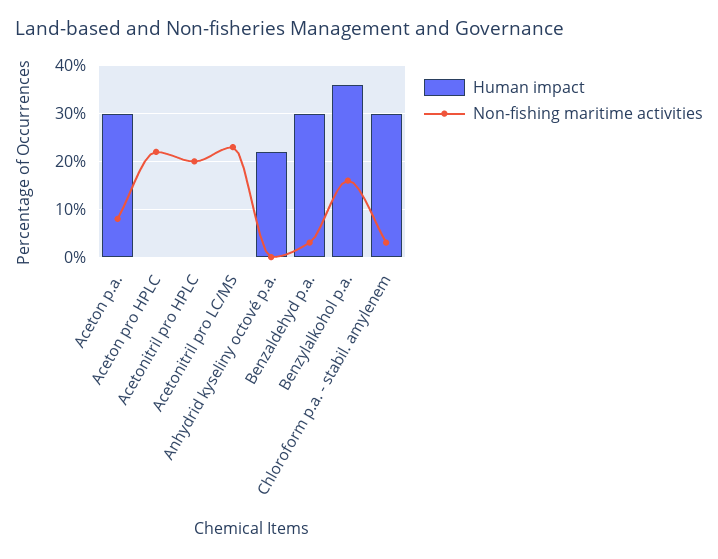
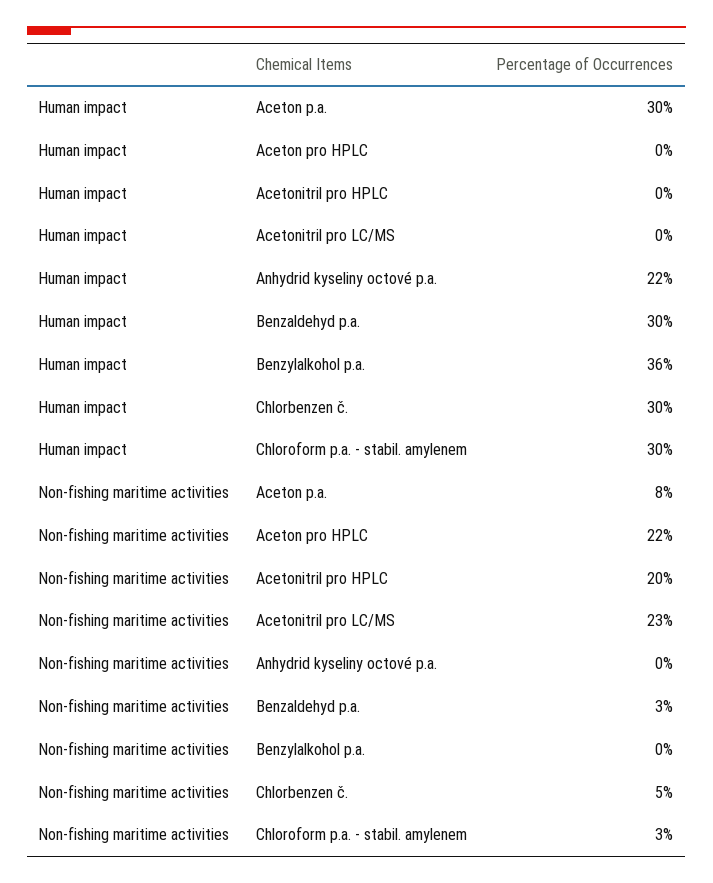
  {
    "Human impact": {
      "Aceton p.a.": 30,
      "Aceton pro HPLC": 0,
      "Acetonitril pro HPLC": 0,
      "Acetonitril pro LC/MS": 0,
      "Anhydrid kyseliny octové p.a.": 22,
      "Benzaldehyd p.a.": 30,
      "Benzylalkohol p.a.": 36,
-     "Chloroform p.a. - stabil. amylenem": 30
+     "Chloroform p.a. - stabil. amylenem": 30,
+     "Chlorbenzen č.": 30
    },
    "Non-fishing maritime activities": {
      "Aceton p.a.": 8,
      "Aceton pro HPLC": 22,
      "Acetonitril pro HPLC": 20,
      "Acetonitril pro LC/MS": 23,
      "Anhydrid kyseliny octové p.a.": 0,
      "Benzaldehyd p.a.": 3,
-     "Benzylalkohol p.a.": 15,
+     "Benzylalkohol p.a.": 0,
-     "Chloroform p.a. - stabil. amylenem": 3
+     "Chloroform p.a. - stabil. amylenem": 3,
+     "Chlorbenzen č.": 5
    }
  }

